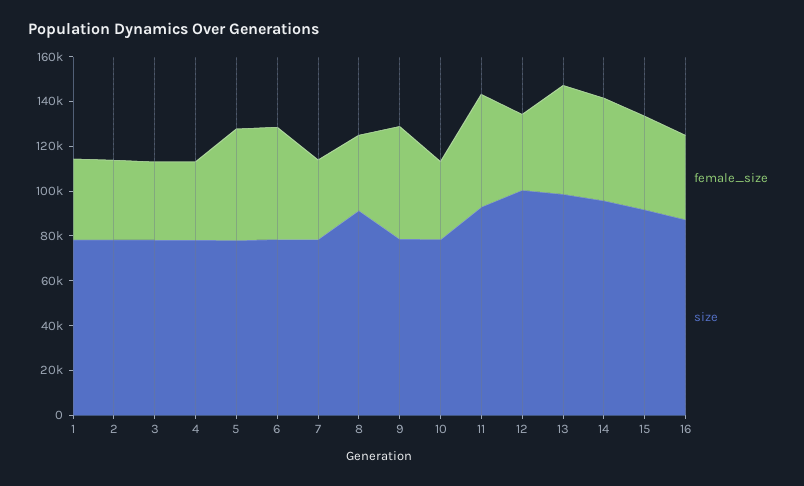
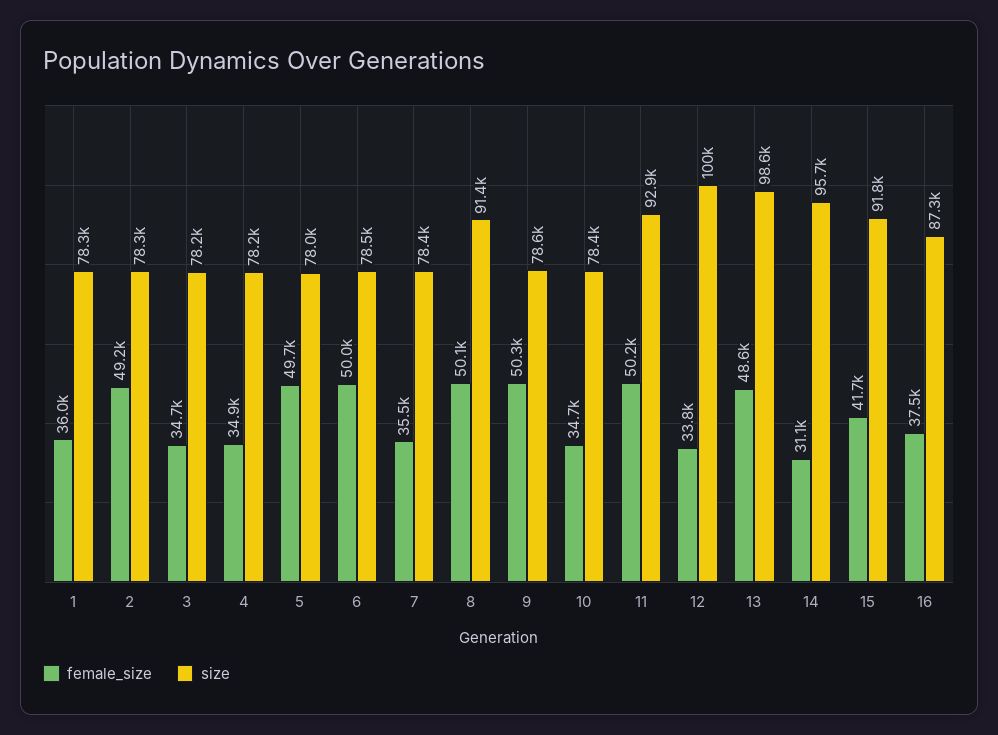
  {
    "female_size": {
      "1": 36000,
-     "2": 35000,
+     "2": 49200,
      "3": 34700,
      "4": 34900,
      "5": 49700,
      "6": 50000,
      "7": 35500,
-     "8": 35000,
+     "8": 50100,
      "9": 50300,
      "10": 34700,
      "11": 50200,
      "12": 33800,
      "13": 48600,
-     "14": 45000,
+     "14": 31100,
      "15": 41700,
      "16": 37500
    },
    "size": {
      "1": 78300,
      "2": 78300,
      "3": 78200,
      "4": 78200,
      "5": 78000,
      "6": 78500,
      "7": 78400,
      "8": 91400,
      "9": 78600,
      "10": 78400,
      "11": 92900,
      "12": 100000,
      "13": 98600,
      "14": 95700,
      "15": 91800,
      "16": 87300
    }
  }

